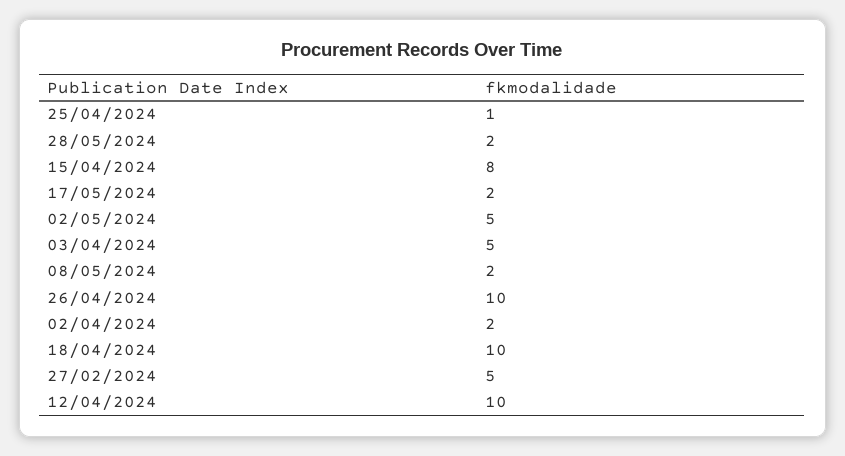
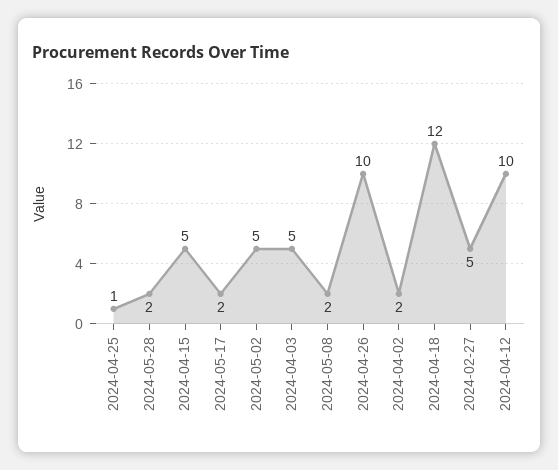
  {
    "25/04/2024": 1,
    "28/05/2024": 2,
-   "15/04/2024": 8,
+   "15/04/2024": 5,
    "17/05/2024": 2,
    "02/05/2024": 5,
    "03/04/2024": 5,
    "08/05/2024": 2,
    "26/04/2024": 10,
    "02/04/2024": 2,
-   "18/04/2024": 10,
+   "18/04/2024": 12,
    "27/02/2024": 5,
    "12/04/2024": 10
  }

